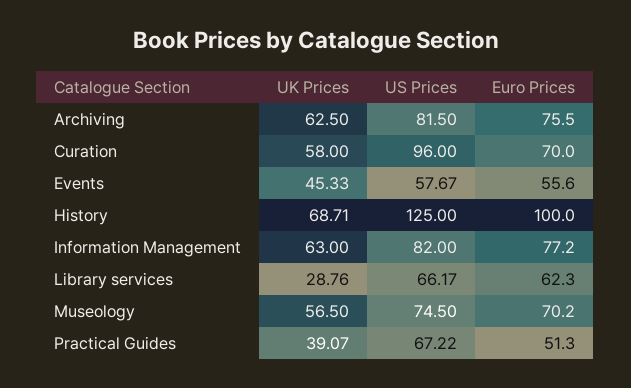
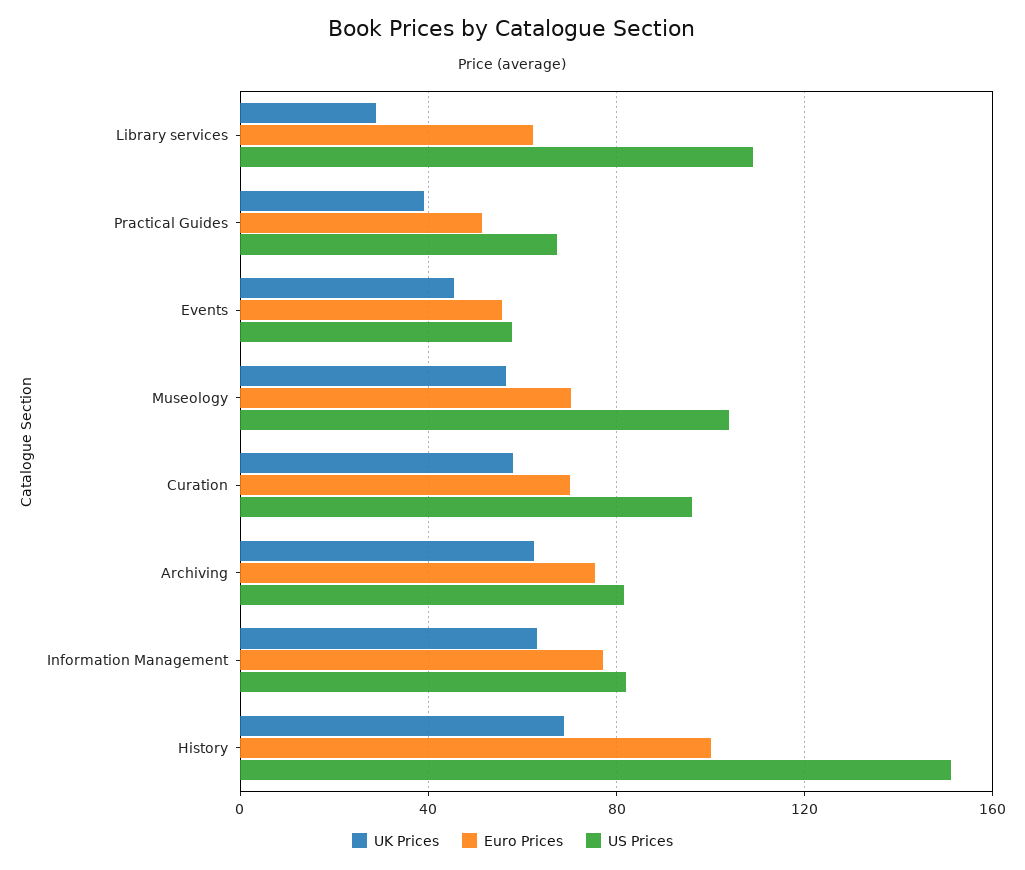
  {
    "UK Prices": {
      "Archiving": 62.5,
      "Curation": 58,
      "Events": 45.33,
      "History": 68.71,
      "Information Management": 63,
      "Library services": 28.76,
      "Museology": 56.5,
      "Practical Guides": 39.07
    },
    "US Prices": {
      "Archiving": 81.5,
      "Curation": 96,
      "Events": 57.67,
-     "History": 125,
+     "History": 150,
      "Information Management": 82,
-     "Library services": 66.17,
+     "Library services": 110,
-     "Museology": 74.5,
+     "Museology": 105,
      "Practical Guides": 67.22
    },
    "Euro Prices": {
      "Archiving": 75.5,
      "Curation": 70,
      "Events": 55.6,
      "History": 100,
      "Information Management": 77.2,
      "Library services": 62.3,
      "Museology": 70.2,
      "Practical Guides": 51.3
    }
  }

